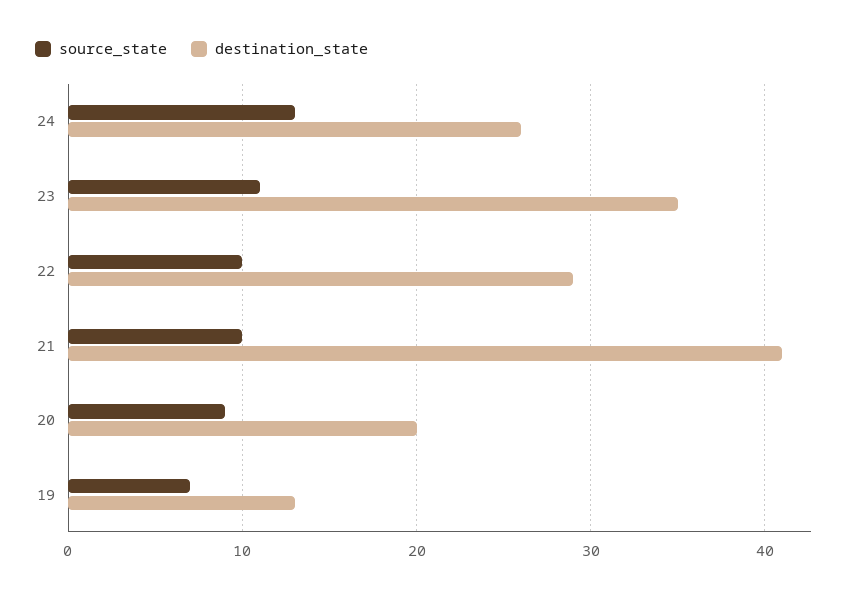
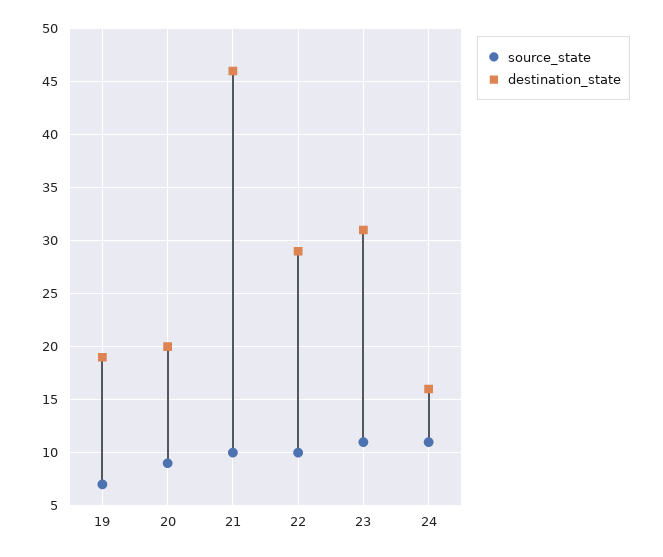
  {
    "source_state": {
-     "24": 13,
+     "24": 11,
      "23": 11,
      "22": 10,
      "21": 10,
      "20": 9,
      "19": 7
    },
    "destination_state": {
-     "24": 26,
+     "24": 16,
-     "23": 35,
+     "23": 31,
      "22": 29,
-     "21": 41,
+     "21": 46,
      "20": 20,
-     "19": 13
+     "19": 19
    }
  }

